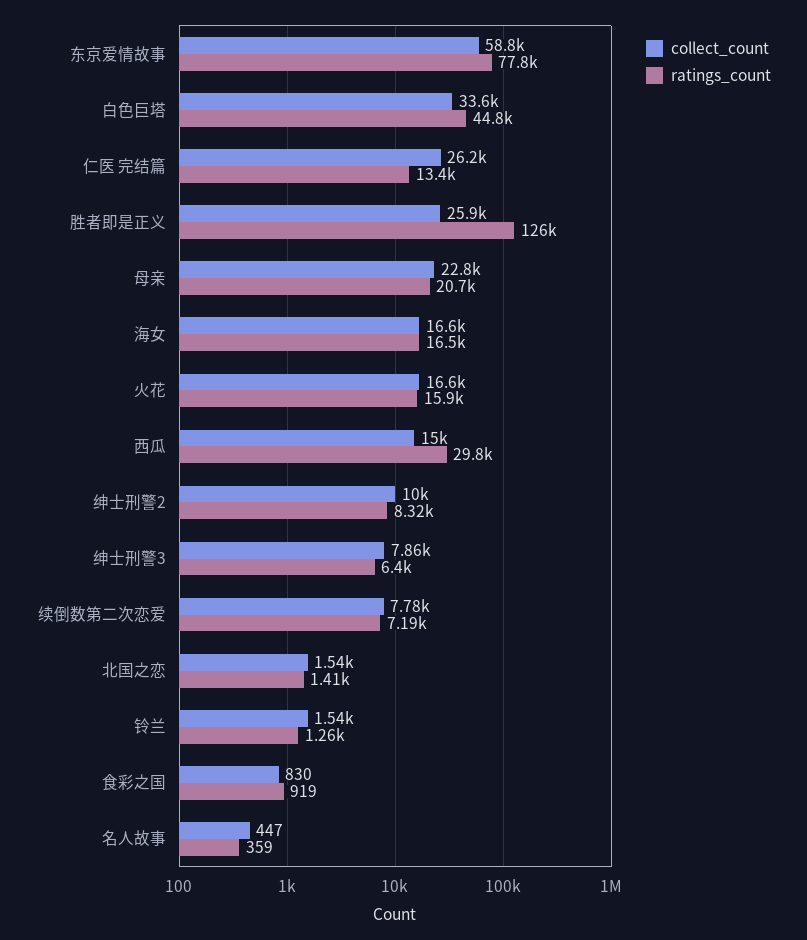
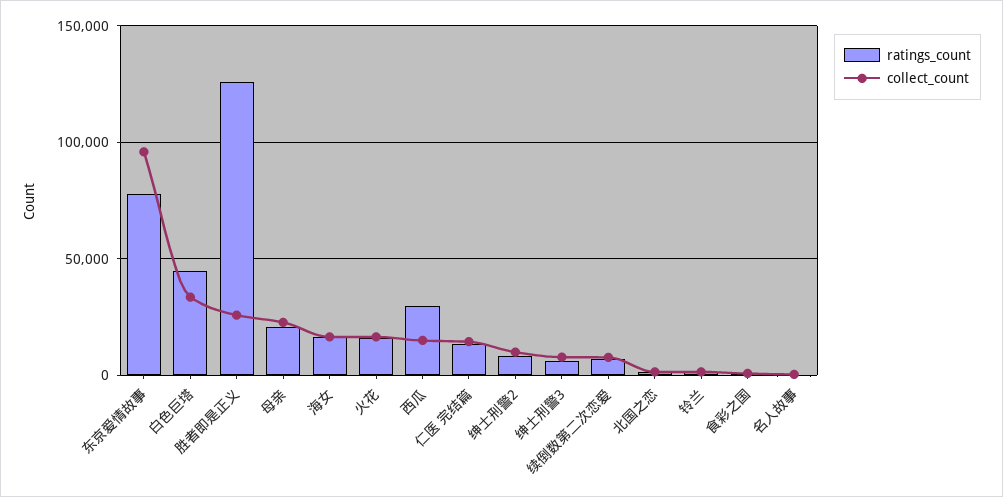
  {
    "collect_count": {
-     "东京爱情故事": 58800,
+     "东京爱情故事": 95000,
      "白色巨塔": 33600,
-     "仁医 完结篇": 26200,
+     "仁医 完结篇": 15000,
      "胜者即是正义": 25900,
      "母亲": 22800,
      "海女": 16600,
      "火花": 16600,
      "西瓜": 15000,
      "绅士刑警2": 10000,
      "绅士刑警3": 7860,
      "续倒数第二次恋爱": 7780,
      "北国之恋": 1540,
      "铃兰": 1540,
      "食彩之国": 830,
      "名人故事": 447
    },
    "ratings_count": {
      "东京爱情故事": 77800,
      "白色巨塔": 44800,
      "仁医 完结篇": 13400,
      "胜者即是正义": 126000,
      "母亲": 20700,
      "海女": 16500,
      "火花": 15900,
      "西瓜": 29800,
      "绅士刑警2": 8320,
      "绅士刑警3": 6400,
      "续倒数第二次恋爱": 7190,
      "北国之恋": 1410,
      "铃兰": 1260,
      "食彩之国": 919,
      "名人故事": 359
    }
  }

